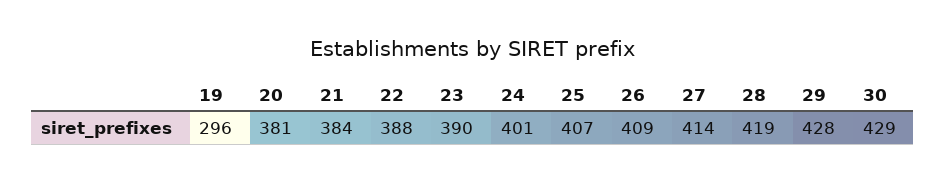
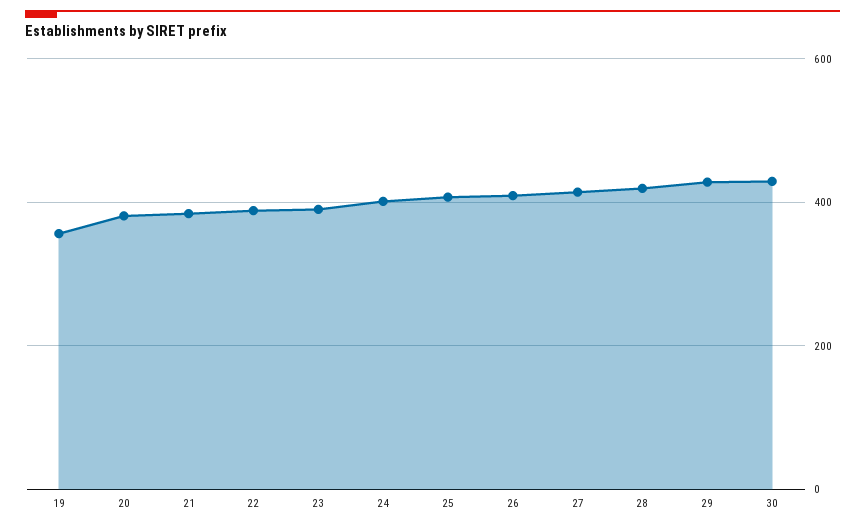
  {
-   "19": 296,
+   "19": 360,
    "20": 381,
    "21": 384,
    "22": 388,
    "23": 390,
    "24": 401,
    "25": 407,
    "26": 409,
    "27": 414,
    "28": 419,
    "29": 428,
    "30": 429
  }

